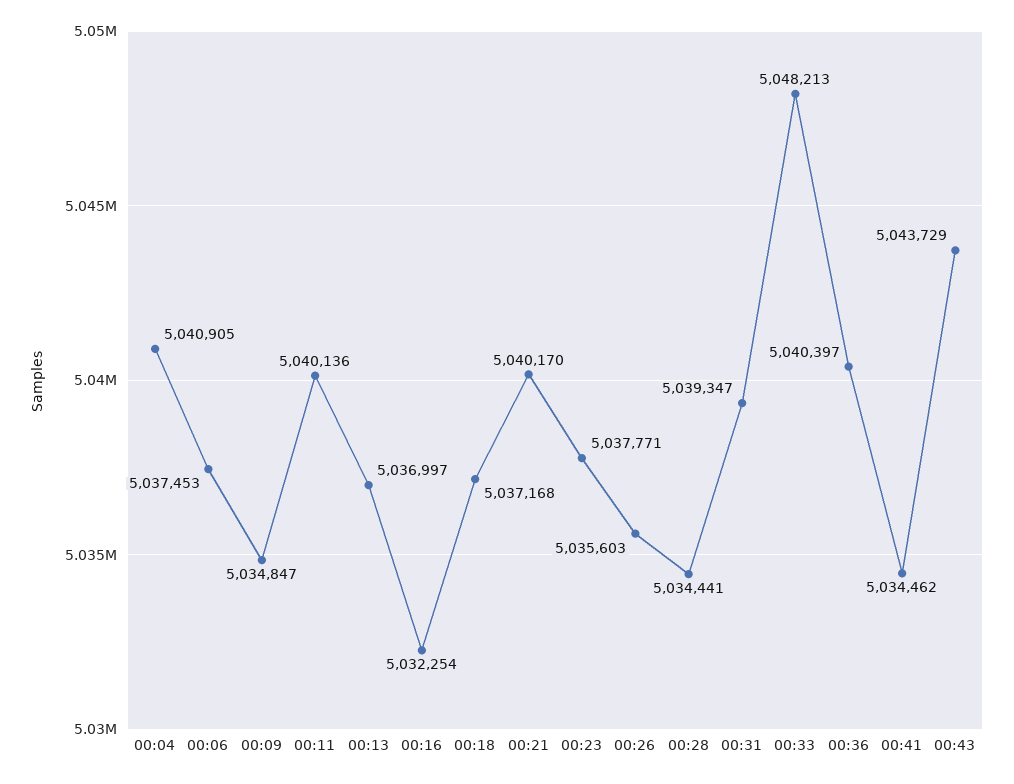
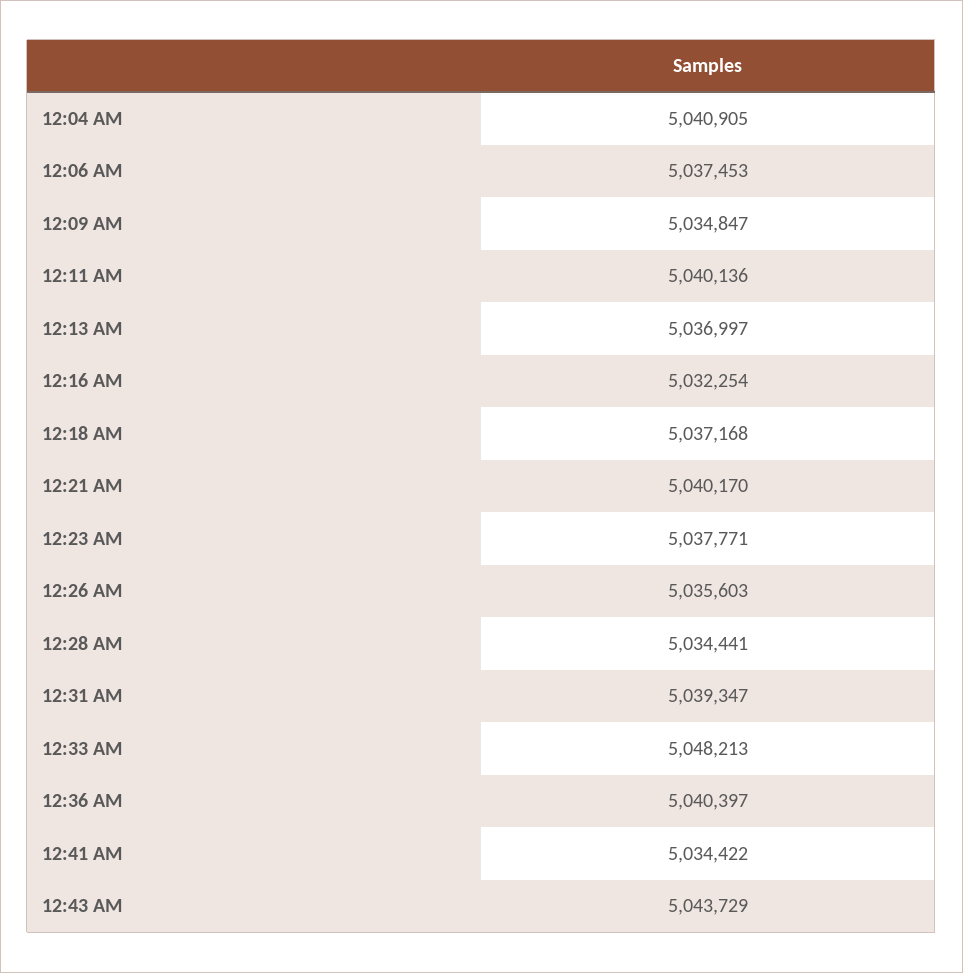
  {
    "00:04": 5040905,
    "00:06": 5037453,
    "00:09": 5034847,
    "00:11": 5040136,
    "00:13": 5036997,
    "00:16": 5032254,
    "00:18": 5037168,
    "00:21": 5040170,
    "00:23": 5037771,
    "00:26": 5035603,
    "00:28": 5034441,
    "00:31": 5039347,
    "00:33": 5048213,
    "00:36": 5040397,
-   "00:41": 5034462,
+   "00:41": 5034422,
    "00:43": 5043729
  }

